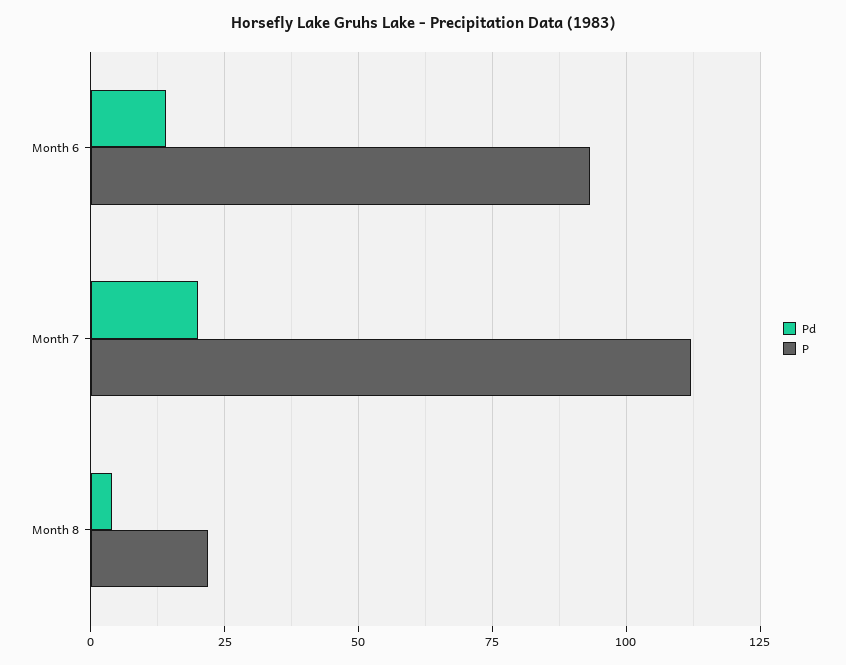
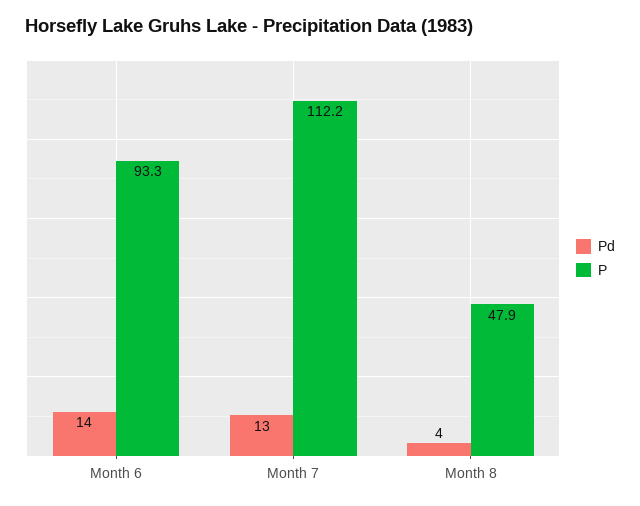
  {
    "Pd": {
      "Month 6": 14,
-     "Month 7": 20,
+     "Month 7": 13,
      "Month 8": 4
    },
    "P": {
      "Month 6": 93.3,
      "Month 7": 112.2,
-     "Month 8": 22.5
+     "Month 8": 47.9
    }
  }

